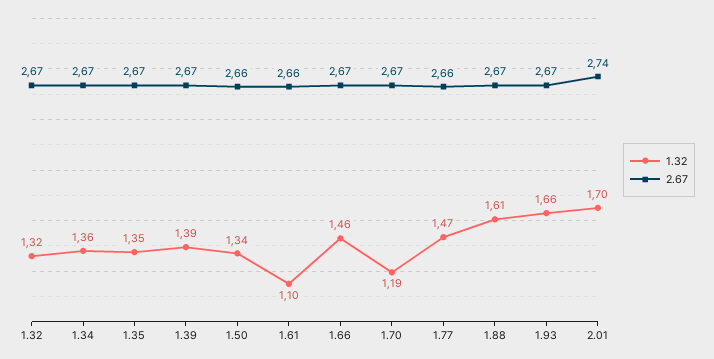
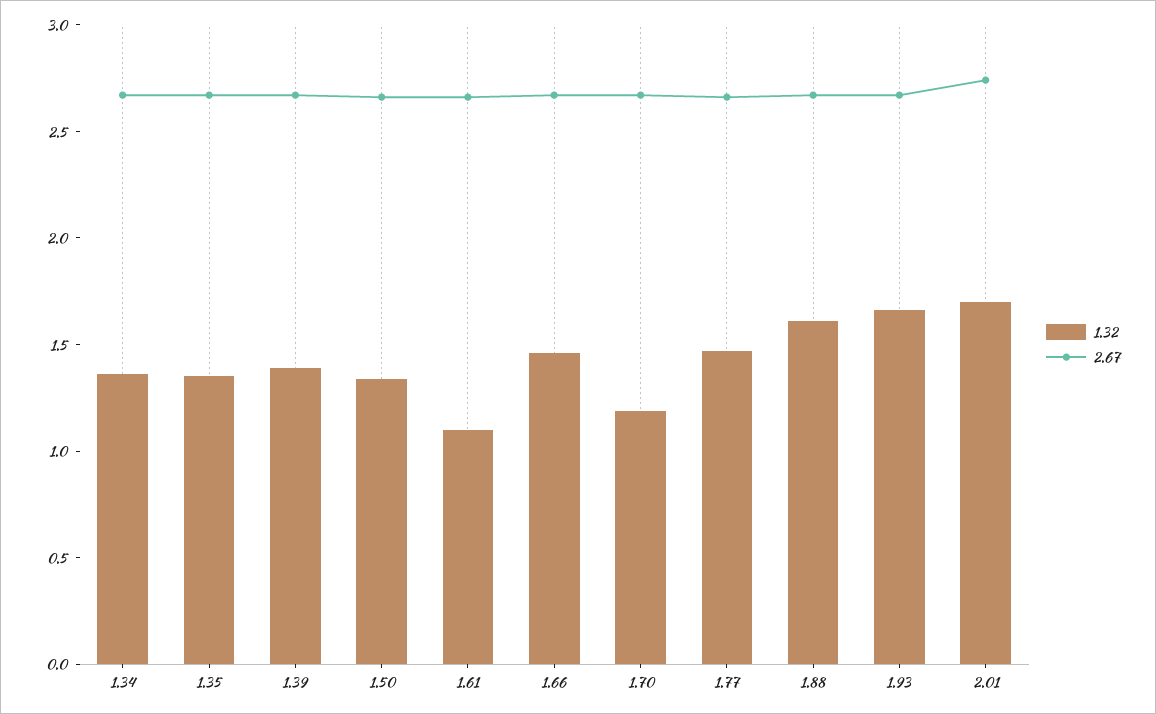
  {
    "1.32": {
-     "1.32": 1.32,
      "1.34": 1.36,
      "1.35": 1.35,
      "1.39": 1.39,
      "1.50": 1.34,
      "1.61": 1.1,
      "1.66": 1.46,
      "1.70": 1.19,
      "1.77": 1.47,
      "1.88": 1.61,
      "1.93": 1.66,
      "2.01": 1.7
    },
    "2.67": {
-     "1.32": 2.67,
      "1.34": 2.67,
      "1.35": 2.67,
      "1.39": 2.67,
      "1.50": 2.66,
      "1.61": 2.66,
      "1.66": 2.67,
      "1.70": 2.67,
      "1.77": 2.66,
      "1.88": 2.67,
      "1.93": 2.67,
      "2.01": 2.74
    }
  }

